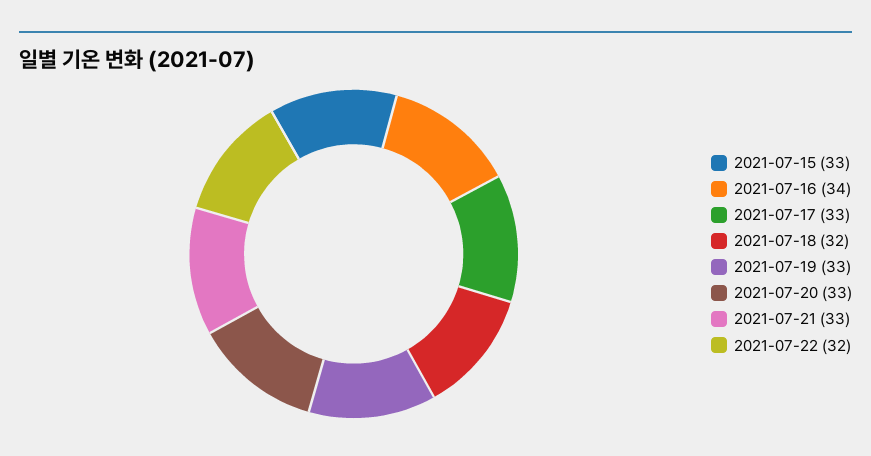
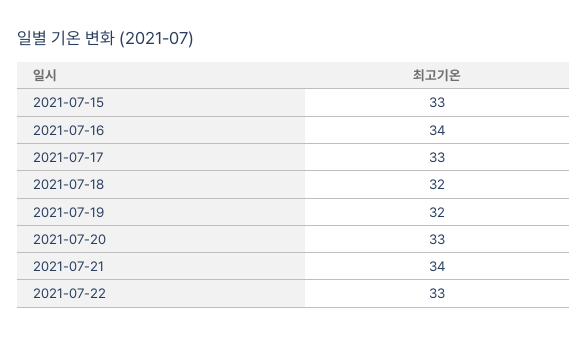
  {
    "2021-07-15": 33,
    "2021-07-16": 34,
    "2021-07-17": 33,
    "2021-07-18": 32,
-   "2021-07-19": 33,
+   "2021-07-19": 32,
    "2021-07-20": 33,
-   "2021-07-21": 33,
+   "2021-07-21": 34,
-   "2021-07-22": 32
+   "2021-07-22": 33
  }

